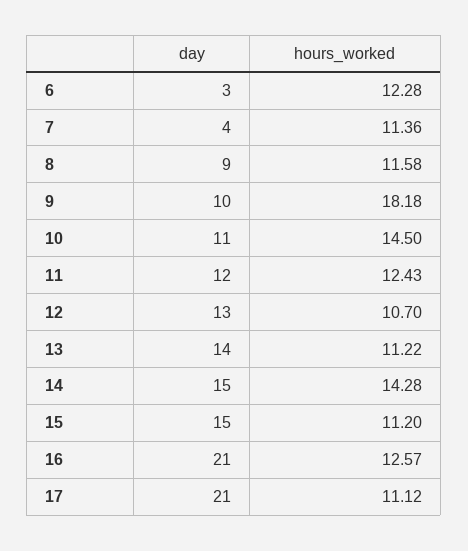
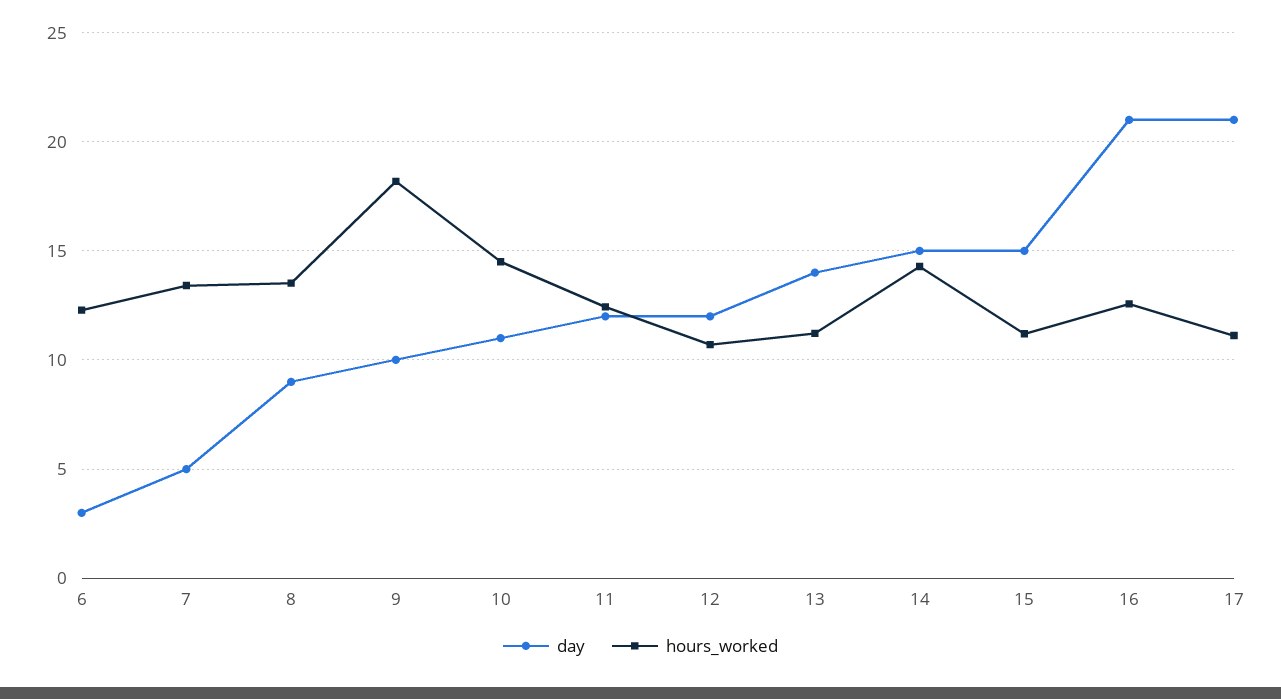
  {
    "day": {
      "6": 3,
-     "7": 4,
+     "7": 5,
      "8": 9,
      "9": 10,
      "10": 11,
      "11": 12,
-     "12": 13,
+     "12": 12,
      "13": 14,
      "14": 15,
      "15": 15,
      "16": 21,
      "17": 21
    },
    "hours_worked": {
      "6": 12.28,
-     "7": 11.36,
+     "7": 13.5,
-     "8": 11.58,
+     "8": 13.5,
      "9": 18.18,
      "10": 14.5,
      "11": 12.43,
      "12": 10.7,
      "13": 11.22,
      "14": 14.28,
      "15": 11.2,
      "16": 12.57,
      "17": 11.12
    }
  }

